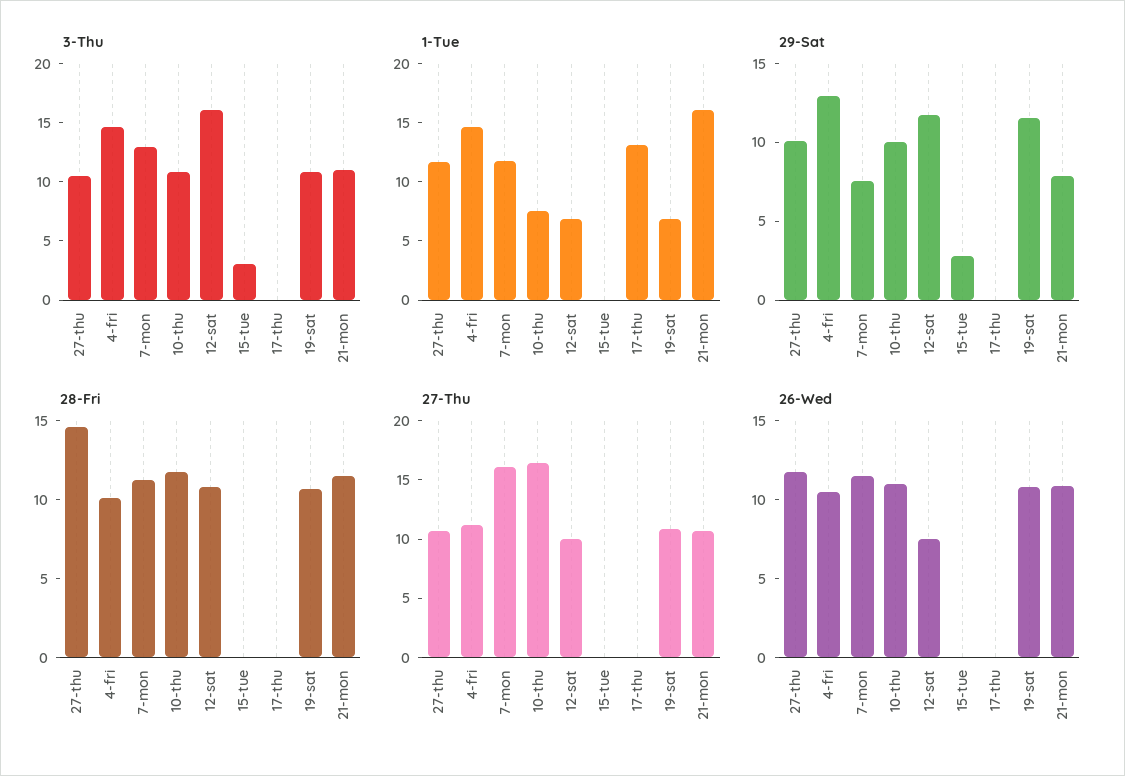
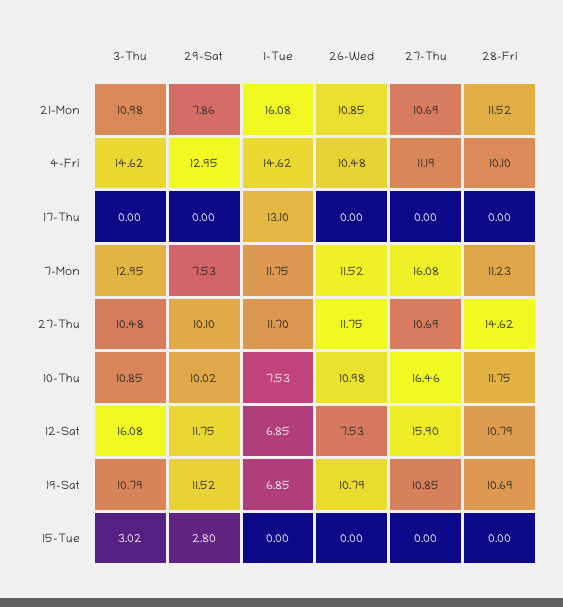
  {
    "3-Thu": {
      "27-thu": 10.48,
      "4-fri": 14.62,
      "7-mon": 12.95,
      "10-thu": 10.85,
      "12-sat": 16.08,
      "15-tue": 3.02,
      "17-thu": 0,
      "19-sat": 10.79,
      "21-mon": 10.98
    },
    "1-Tue": {
      "27-thu": 11.7,
      "4-fri": 14.62,
      "7-mon": 11.75,
      "10-thu": 7.53,
      "12-sat": 6.85,
      "15-tue": 0,
      "17-thu": 13.1,
      "19-sat": 6.85,
      "21-mon": 16.08
    },
    "29-Sat": {
      "27-thu": 10.1,
      "4-fri": 12.95,
      "7-mon": 7.53,
      "10-thu": 10.02,
      "12-sat": 11.75,
      "15-tue": 2.8,
      "17-thu": 0,
      "19-sat": 11.52,
      "21-mon": 7.86
    },
    "28-Fri": {
      "27-thu": 14.62,
      "4-fri": 10.1,
      "7-mon": 11.23,
      "10-thu": 11.75,
      "12-sat": 10.79,
      "15-tue": 0,
      "17-thu": 0,
      "19-sat": 10.69,
      "21-mon": 11.52
    },
    "27-Thu": {
      "27-thu": 10.69,
      "4-fri": 11.19,
      "7-mon": 16.08,
      "10-thu": 16.46,
-     "12-sat": 10,
+     "12-sat": 15.9,
      "15-tue": 0,
      "17-thu": 0,
      "19-sat": 10.85,
      "21-mon": 10.69
    },
    "26-Wed": {
      "27-thu": 11.75,
      "4-fri": 10.48,
      "7-mon": 11.52,
      "10-thu": 10.98,
      "12-sat": 7.53,
      "15-tue": 0,
      "17-thu": 0,
      "19-sat": 10.79,
      "21-mon": 10.85
    }
  }

